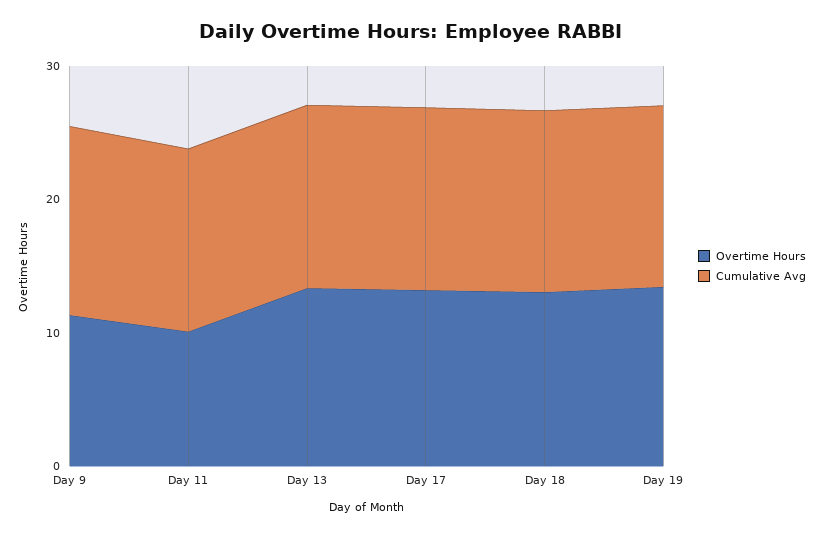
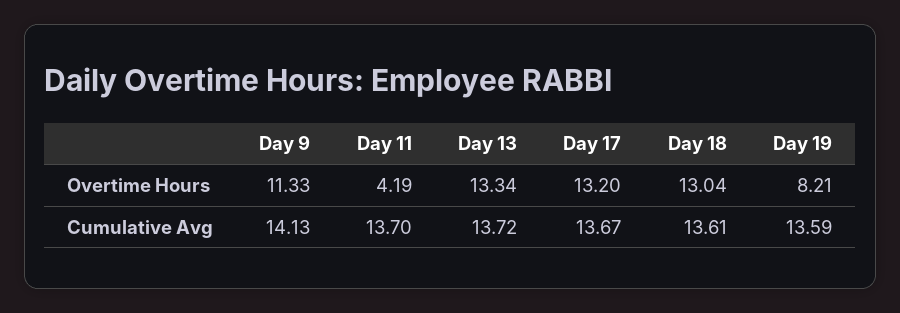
  {
    "Overtime Hours": {
      "Day 9": 11.33,
-     "Day 11": 10,
+     "Day 11": 4.19,
      "Day 13": 13.34,
      "Day 17": 13.2,
      "Day 18": 13.04,
-     "Day 19": 14
+     "Day 19": 8.21
    },
    "Cumulative Avg": {
      "Day 9": 14.13,
      "Day 11": 13.7,
      "Day 13": 13.72,
      "Day 17": 13.67,
      "Day 18": 13.61,
      "Day 19": 13.59
    }
  }

